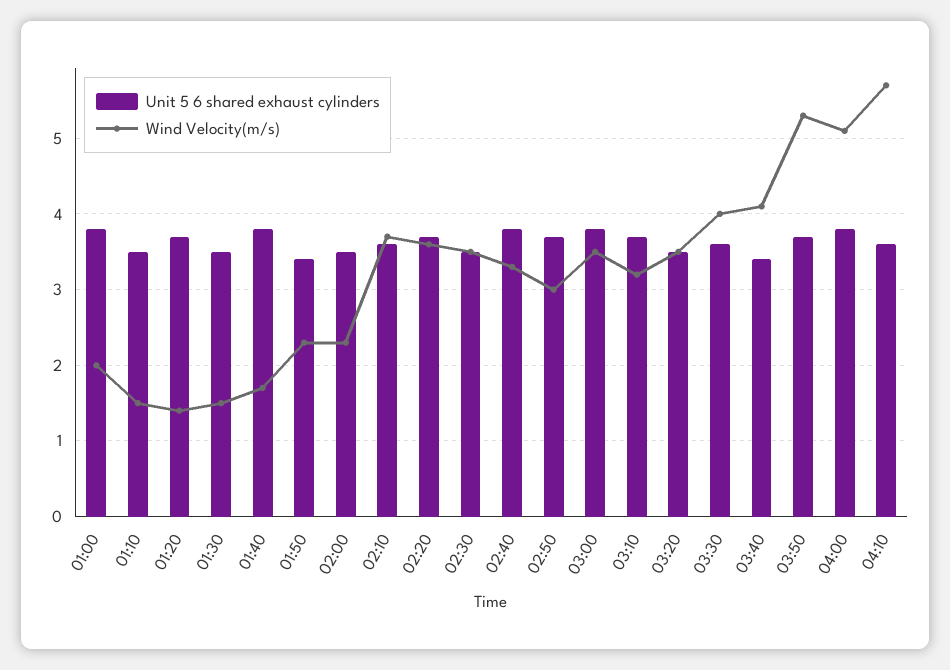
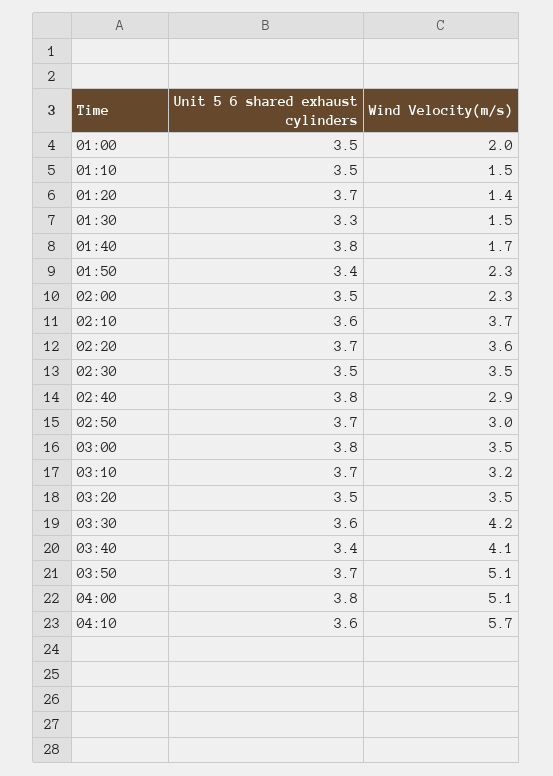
  {
    "Unit 5 6 shared exhaust cylinders": {
-     "01:00": 3.8,
+     "01:00": 3.5,
      "01:10": 3.5,
      "01:20": 3.7,
-     "01:30": 3.5,
+     "01:30": 3.3,
      "01:40": 3.8,
      "01:50": 3.4,
      "02:00": 3.5,
      "02:10": 3.6,
      "02:20": 3.7,
      "02:30": 3.5,
      "02:40": 3.8,
      "02:50": 3.7,
      "03:00": 3.8,
      "03:10": 3.7,
      "03:20": 3.5,
      "03:30": 3.6,
      "03:40": 3.4,
      "03:50": 3.7,
      "04:00": 3.8,
      "04:10": 3.6
    },
    "Wind Velocity(m/s)": {
      "01:00": 2,
      "01:10": 1.5,
      "01:20": 1.4,
      "01:30": 1.5,
      "01:40": 1.7,
      "01:50": 2.3,
      "02:00": 2.3,
      "02:10": 3.7,
      "02:20": 3.6,
      "02:30": 3.5,
-     "02:40": 3.3,
+     "02:40": 2.9,
      "02:50": 3,
      "03:00": 3.5,
      "03:10": 3.2,
      "03:20": 3.5,
-     "03:30": 4,
+     "03:30": 4.2,
      "03:40": 4.1,
-     "03:50": 5.3,
+     "03:50": 5.1,
      "04:00": 5.1,
      "04:10": 5.7
    }
  }

